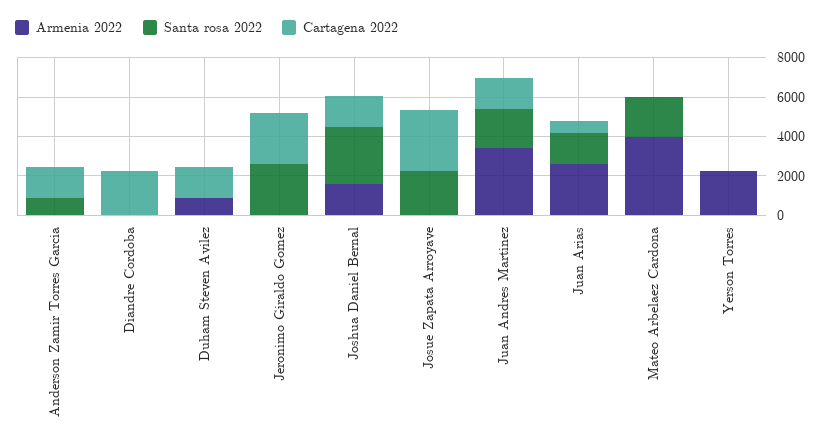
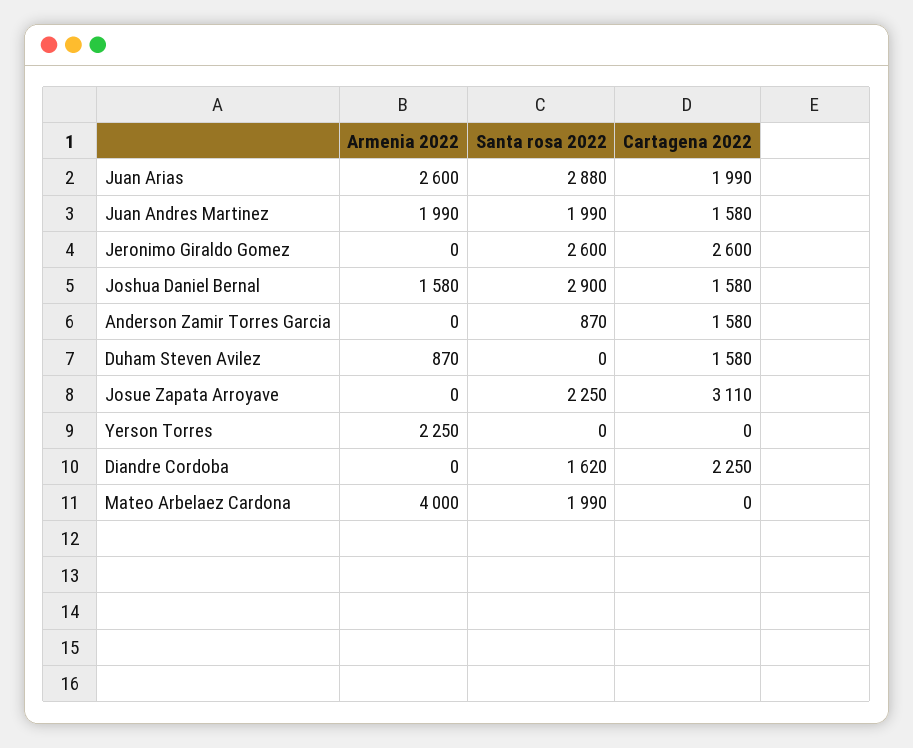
  {
    "Armenia 2022": {
      "Anderson Zamir Torres Garcia": 0,
      "Diandre Cordoba": 0,
      "Duham Steven Avilez": 870,
      "Jeronimo Giraldo Gomez": 0,
      "Joshua Daniel Bernal": 1580,
      "Josue Zapata Arroyave": 0,
-     "Juan Andres Martinez": 3500,
+     "Juan Andres Martinez": 1990,
      "Juan Arias": 2600,
      "Mateo Arbelaez Cardona": 4000,
      "Yerson Torres": 2250
    },
    "Santa rosa 2022": {
      "Anderson Zamir Torres Garcia": 870,
-     "Diandre Cordoba": 0,
+     "Diandre Cordoba": 1620,
      "Duham Steven Avilez": 0,
      "Jeronimo Giraldo Gomez": 2600,
      "Joshua Daniel Bernal": 2900,
      "Josue Zapata Arroyave": 2250,
      "Juan Andres Martinez": 1990,
-     "Juan Arias": 1500,
+     "Juan Arias": 2880,
      "Mateo Arbelaez Cardona": 1990,
      "Yerson Torres": 0
    },
    "Cartagena 2022": {
      "Anderson Zamir Torres Garcia": 1580,
      "Diandre Cordoba": 2250,
      "Duham Steven Avilez": 1580,
      "Jeronimo Giraldo Gomez": 2600,
      "Joshua Daniel Bernal": 1580,
      "Josue Zapata Arroyave": 3110,
      "Juan Andres Martinez": 1580,
-     "Juan Arias": 500,
+     "Juan Arias": 1990,
      "Mateo Arbelaez Cardona": 0,
      "Yerson Torres": 0
    }
  }

